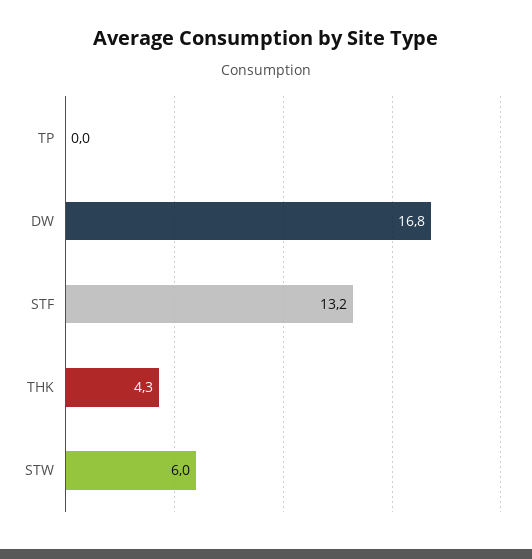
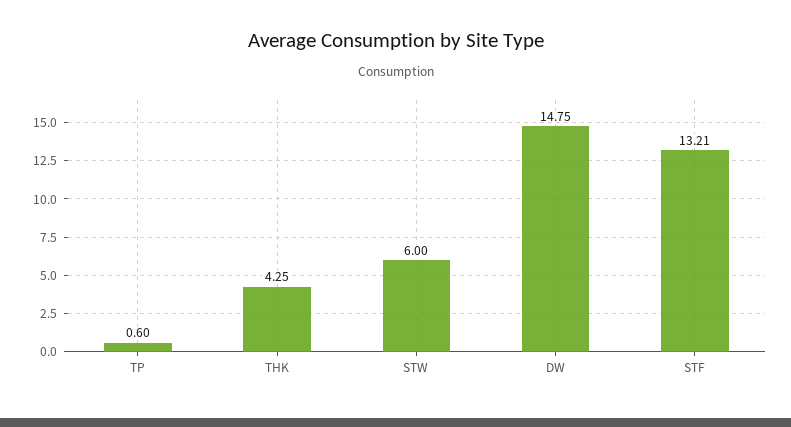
  {
-   "TP": 0,
+   "TP": 0.6,
-   "DW": 16.8,
+   "DW": 14.75,
    "STF": 13.21,
    "THK": 4.25,
    "STW": 6
  }

